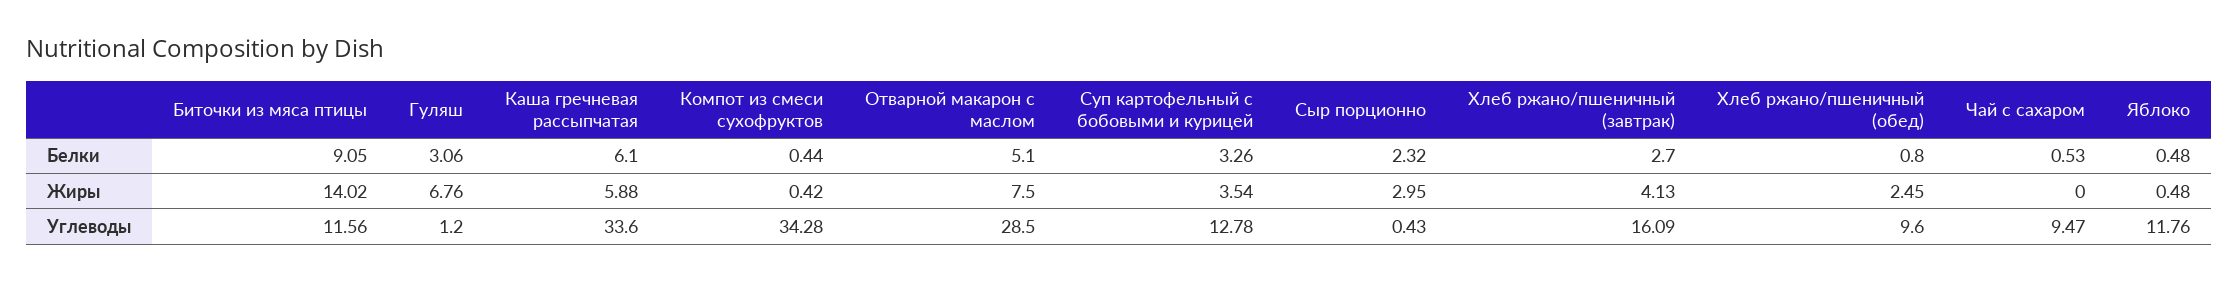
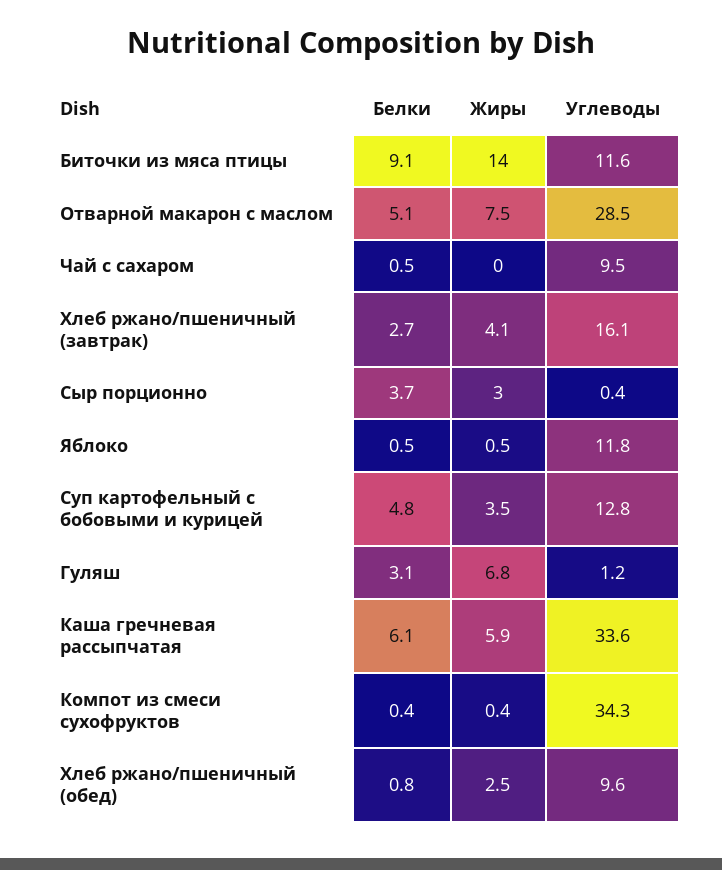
  {
    "Биточки из мяса птицы": {
      "Белки": 9.05,
      "Жиры": 14.02,
      "Углеводы": 11.56
    },
    "Гуляш": {
      "Белки": 3.06,
      "Жиры": 6.76,
      "Углеводы": 1.2
    },
    "Каша гречневая рассыпчатая": {
      "Белки": 6.1,
      "Жиры": 5.88,
      "Углеводы": 33.6
    },
    "Компот из смеси сухофруктов": {
      "Белки": 0.44,
      "Жиры": 0.42,
      "Углеводы": 34.28
    },
    "Отварной макарон с маслом": {
      "Белки": 5.1,
      "Жиры": 7.5,
      "Углеводы": 28.5
    },
    "Суп картофельный с бобовыми и курицей": {
-     "Белки": 3.26,
+     "Белки": 4.8,
      "Жиры": 3.54,
      "Углеводы": 12.78
    },
    "Сыр порционно": {
-     "Белки": 2.32,
+     "Белки": 3.7,
      "Жиры": 2.95,
      "Углеводы": 0.43
    },
    "Хлеб ржано/пшеничный (завтрак)": {
      "Белки": 2.7,
      "Жиры": 4.13,
      "Углеводы": 16.09
    },
    "Хлеб ржано/пшеничный (обед)": {
      "Белки": 0.8,
      "Жиры": 2.45,
      "Углеводы": 9.6
    },
    "Чай с сахаром": {
      "Белки": 0.53,
      "Жиры": 0,
      "Углеводы": 9.47
    },
    "Яблоко": {
      "Белки": 0.48,
      "Жиры": 0.48,
      "Углеводы": 11.76
    }
  }

